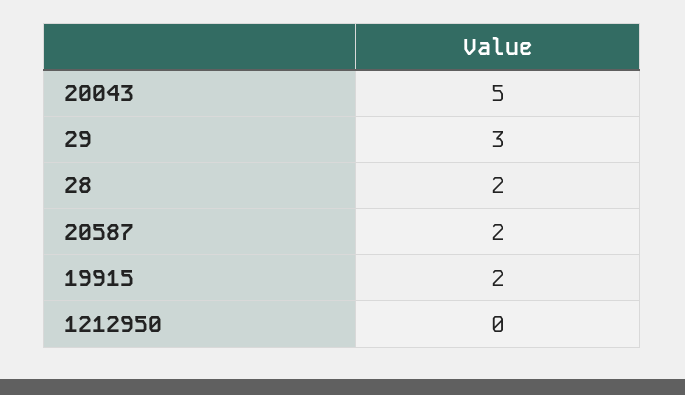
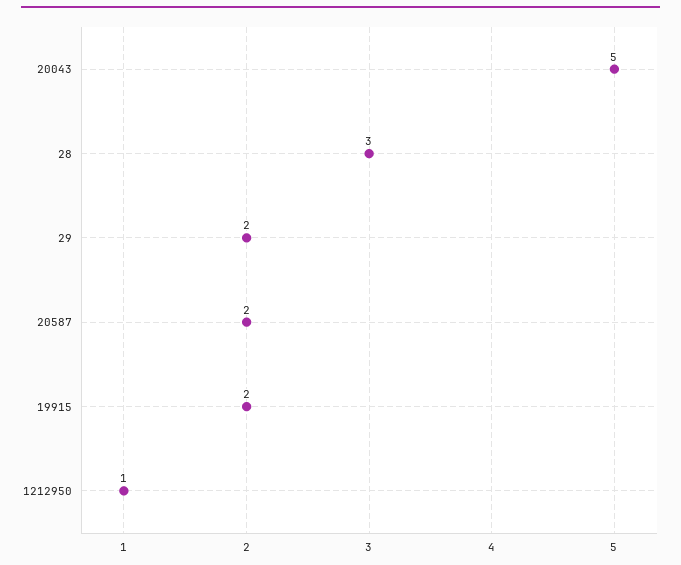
  {
    "20043": 5,
-   "29": 3,
+   "29": 2,
-   "28": 2,
+   "28": 3,
    "20587": 2,
    "19915": 2,
-   "1212950": 0
+   "1212950": 1
  }

